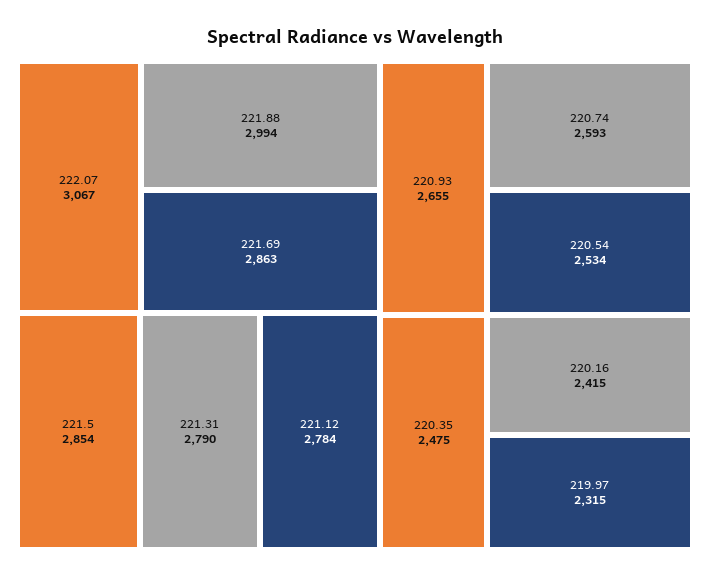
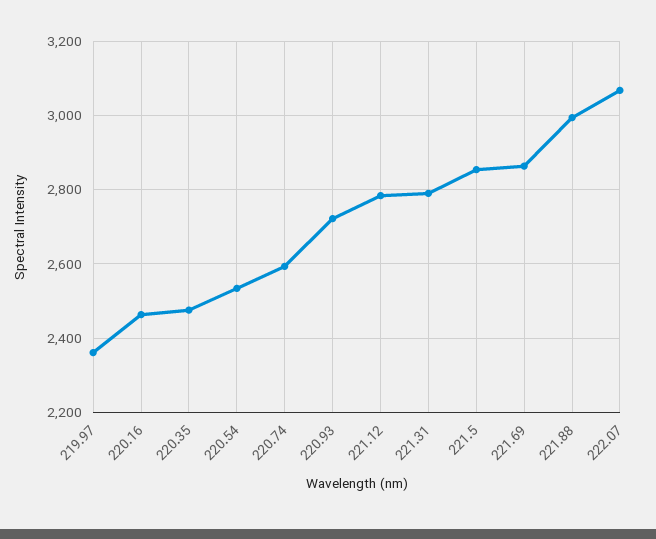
  {
    "222.07": 3067,
    "221.88": 2994,
    "221.69": 2863,
    "221.5": 2854,
    "221.31": 2790,
    "221.12": 2784,
-   "220.93": 2655,
+   "220.93": 2720,
    "220.74": 2593,
    "220.54": 2534,
    "220.35": 2475,
-   "220.16": 2415,
+   "220.16": 2460,
-   "219.97": 2315
+   "219.97": 2360
  }

